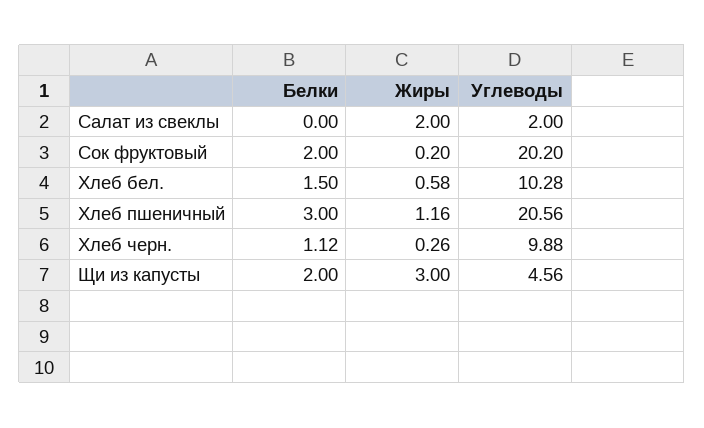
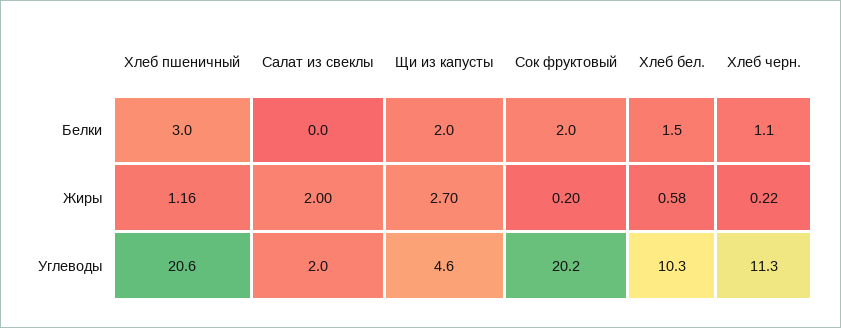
  {
    "Белки": {
      "Салат из свеклы": 0,
      "Сок фруктовый": 2,
      "Хлеб бел.": 1.5,
      "Хлеб пшеничный": 3,
      "Хлеб черн.": 1.12,
      "Щи из капусты": 2
    },
    "Жиры": {
      "Салат из свеклы": 2,
      "Сок фруктовый": 0.2,
      "Хлеб бел.": 0.58,
      "Хлеб пшеничный": 1.16,
-     "Хлеб черн.": 0.26,
+     "Хлеб черн.": 0.22,
-     "Щи из капусты": 3
+     "Щи из капусты": 2.7
    },
    "Углеводы": {
      "Салат из свеклы": 2,
      "Сок фруктовый": 20.2,
      "Хлеб бел.": 10.28,
      "Хлеб пшеничный": 20.56,
-     "Хлеб черн.": 9.88,
+     "Хлеб черн.": 11.3,
      "Щи из капусты": 4.56
    }
  }

